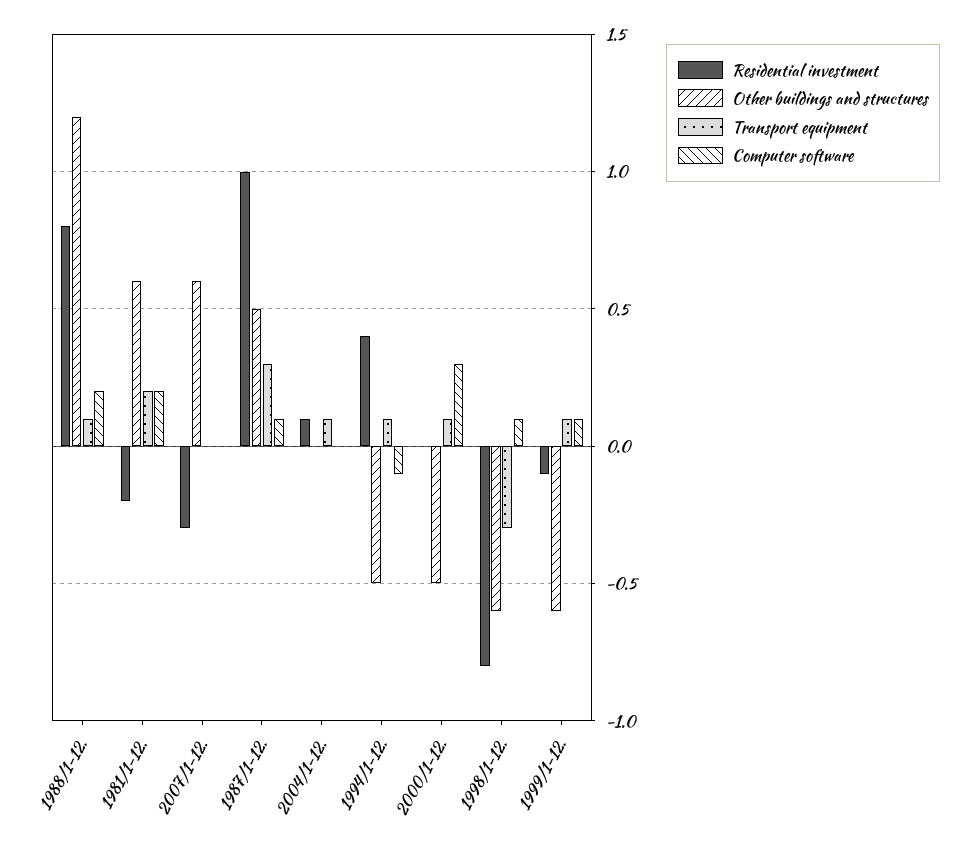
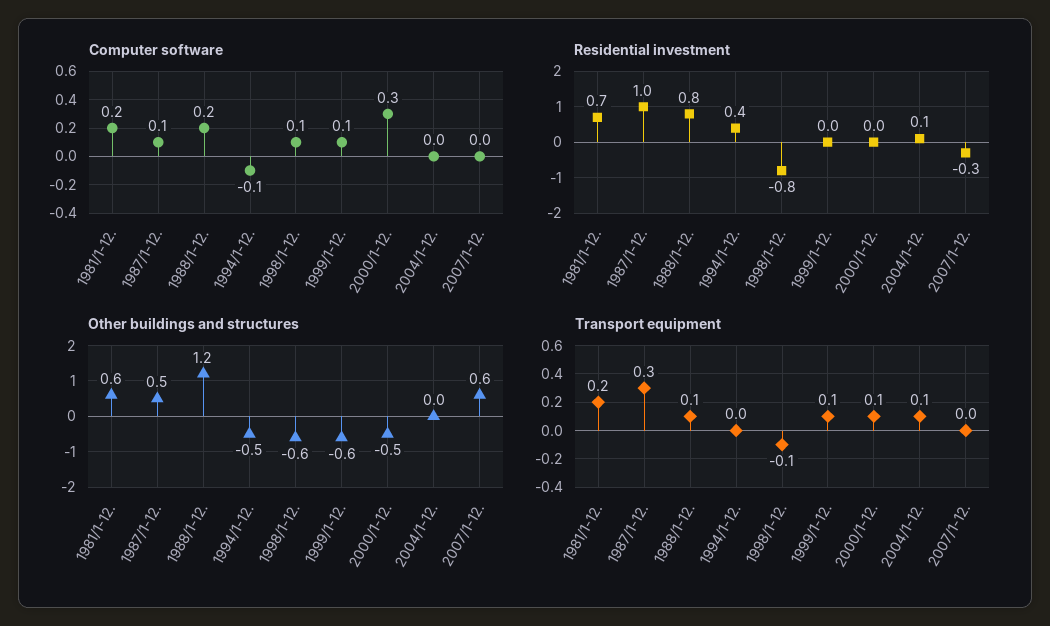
  {
    "Residential investment": {
      "1988/1-12.": 0.8,
-     "1981/1-12.": -0.2,
+     "1981/1-12.": 0.7,
      "2007/1-12.": -0.3,
      "1987/1-12.": 1,
      "2004/1-12.": 0.1,
      "1994/1-12.": 0.4,
      "2000/1-12.": 0,
      "1998/1-12.": -0.8,
-     "1999/1-12.": -0.1
+     "1999/1-12.": 0
    },
    "Other buildings and structures": {
      "1988/1-12.": 1.2,
      "1981/1-12.": 0.6,
      "2007/1-12.": 0.6,
      "1987/1-12.": 0.5,
      "2004/1-12.": 0,
      "1994/1-12.": -0.5,
      "2000/1-12.": -0.5,
      "1998/1-12.": -0.6,
      "1999/1-12.": -0.6
    },
    "Transport equipment": {
      "1988/1-12.": 0.1,
      "1981/1-12.": 0.2,
      "2007/1-12.": 0,
      "1987/1-12.": 0.3,
      "2004/1-12.": 0.1,
-     "1994/1-12.": 0.1,
+     "1994/1-12.": 0,
      "2000/1-12.": 0.1,
-     "1998/1-12.": -0.3,
+     "1998/1-12.": -0.1,
      "1999/1-12.": 0.1
    },
    "Computer software": {
      "1988/1-12.": 0.2,
      "1981/1-12.": 0.2,
      "2007/1-12.": 0,
      "1987/1-12.": 0.1,
      "2004/1-12.": 0,
      "1994/1-12.": -0.1,
      "2000/1-12.": 0.3,
      "1998/1-12.": 0.1,
      "1999/1-12.": 0.1
    }
  }

